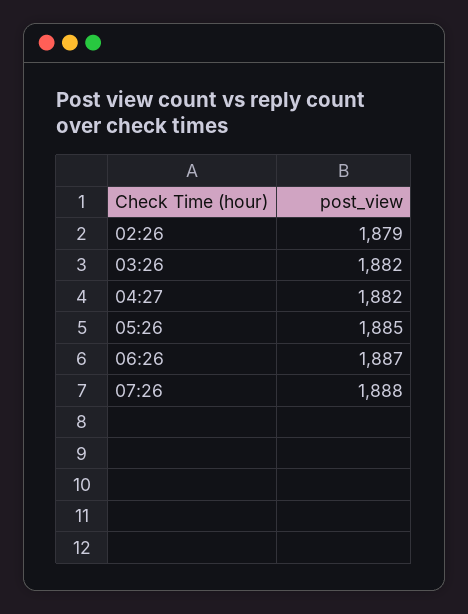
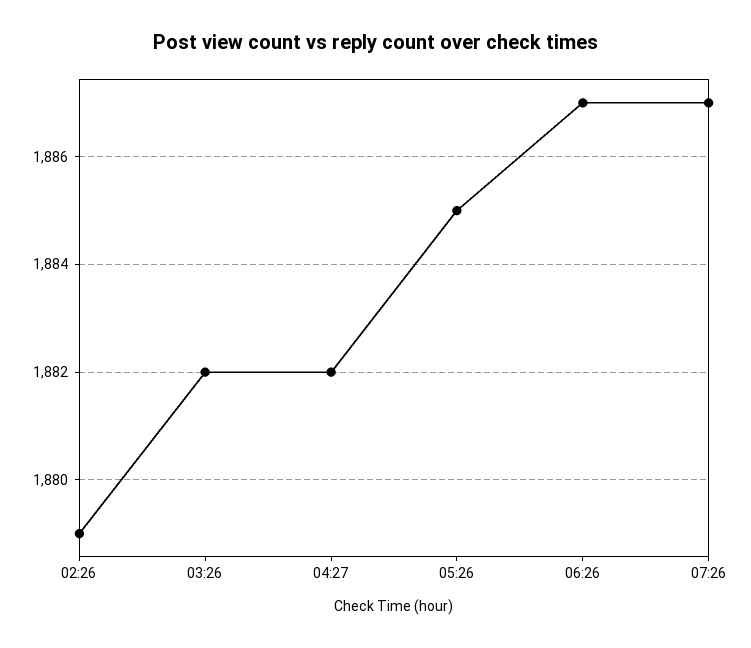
  {
    "02:26": 1879,
    "03:26": 1882,
    "04:27": 1882,
    "05:26": 1885,
    "06:26": 1887,
-   "07:26": 1888
+   "07:26": 1887
  }

